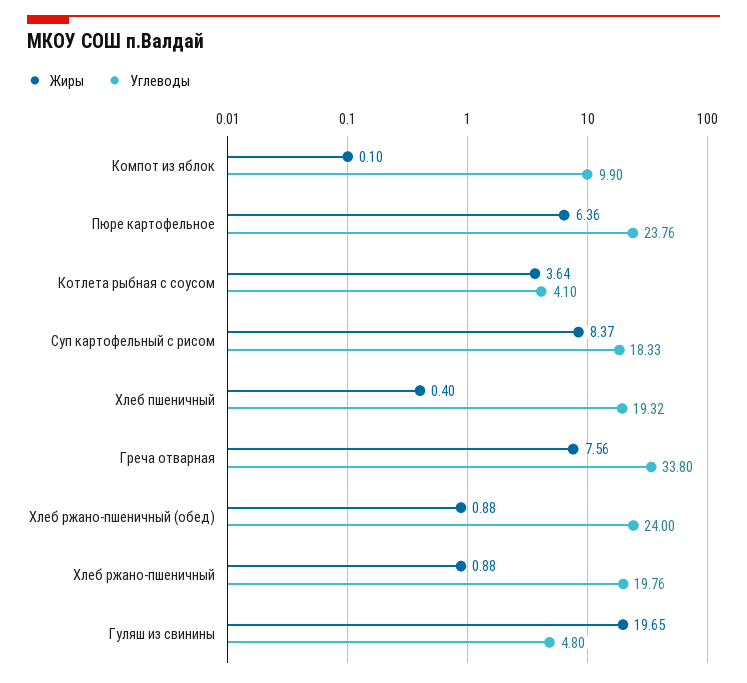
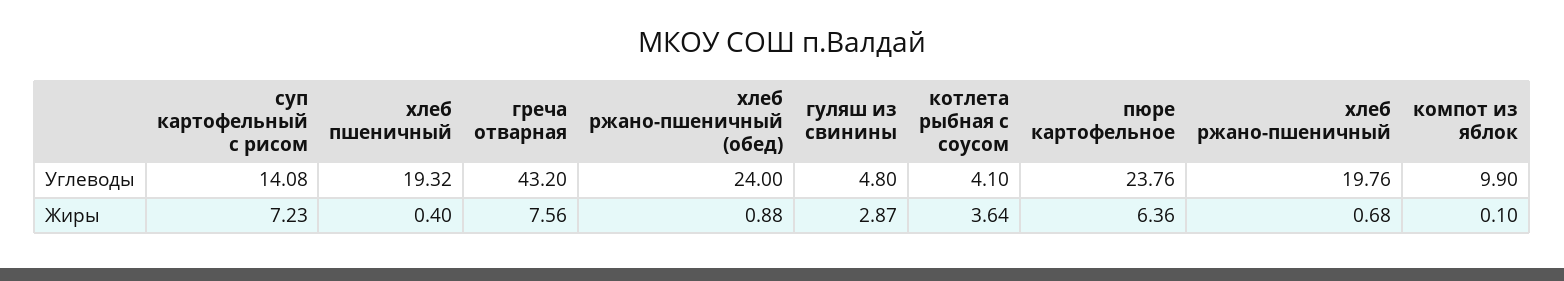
  {
    "Жиры": {
      "Компот из яблок": 0.1,
      "Пюре картофельное": 6.36,
      "Котлета рыбная с соусом": 3.64,
-     "Суп картофельный с рисом": 8.37,
+     "Суп картофельный с рисом": 7.23,
      "Хлеб пшеничный": 0.4,
      "Греча отварная": 7.56,
      "Хлеб ржано-пшеничный (обед)": 0.88,
-     "Хлеб ржано-пшеничный": 0.88,
+     "Хлеб ржано-пшеничный": 0.68,
-     "Гуляш из свинины": 19.65
+     "Гуляш из свинины": 2.87
    },
    "Углеводы": {
      "Компот из яблок": 9.9,
      "Пюре картофельное": 23.76,
      "Котлета рыбная с соусом": 4.1,
-     "Суп картофельный с рисом": 18.33,
+     "Суп картофельный с рисом": 14.08,
      "Хлеб пшеничный": 19.32,
-     "Греча отварная": 33.8,
+     "Греча отварная": 43.2,
      "Хлеб ржано-пшеничный (обед)": 24,
      "Хлеб ржано-пшеничный": 19.76,
      "Гуляш из свинины": 4.8
    }
  }

